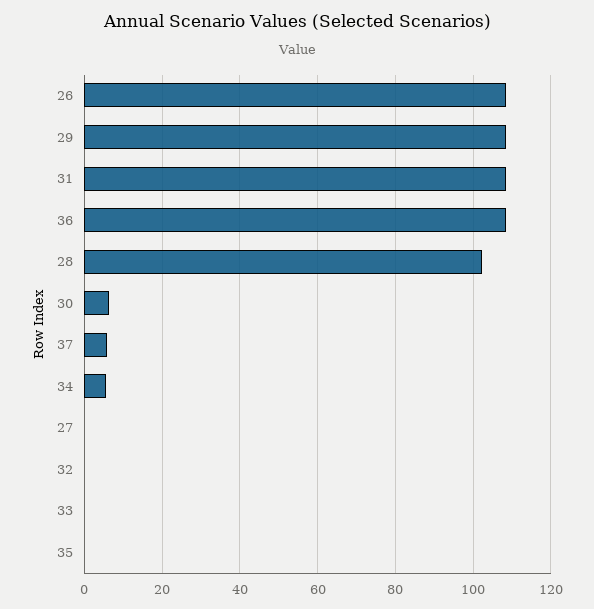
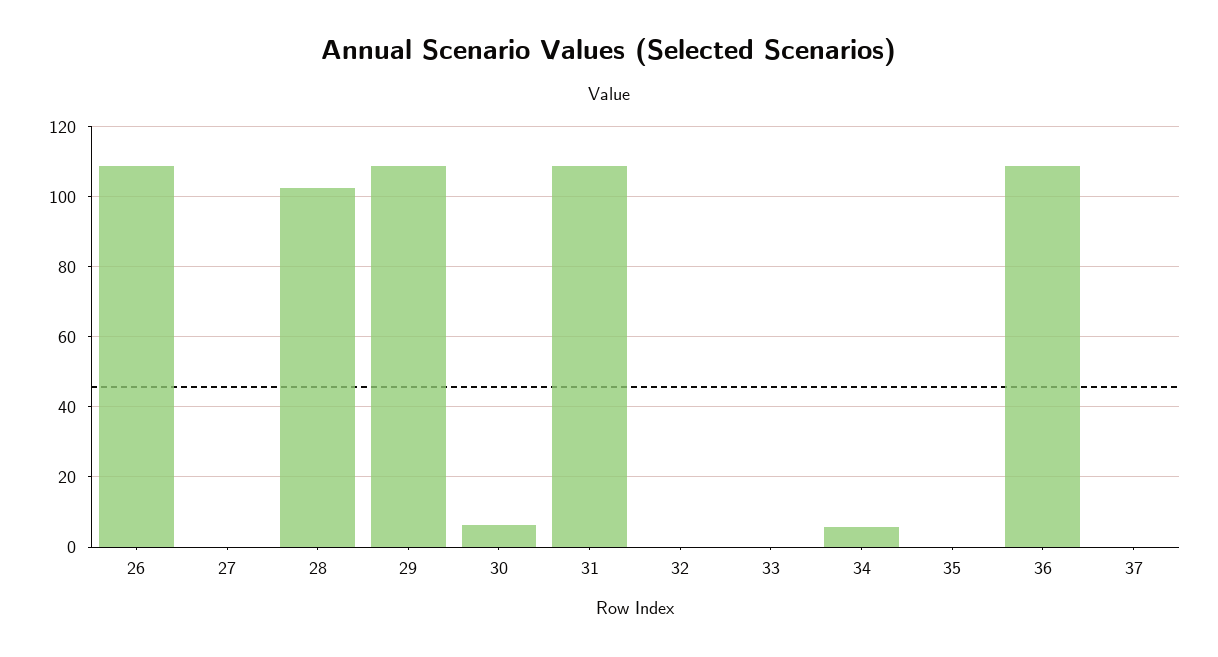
  {
    "26": 108,
    "29": 108,
    "31": 108,
    "36": 108,
    "28": 102,
    "30": 6,
-   "37": 6,
+   "37": 0,
    "34": 6,
    "27": 0,
    "32": 0,
    "33": 0,
    "35": 0
  }

